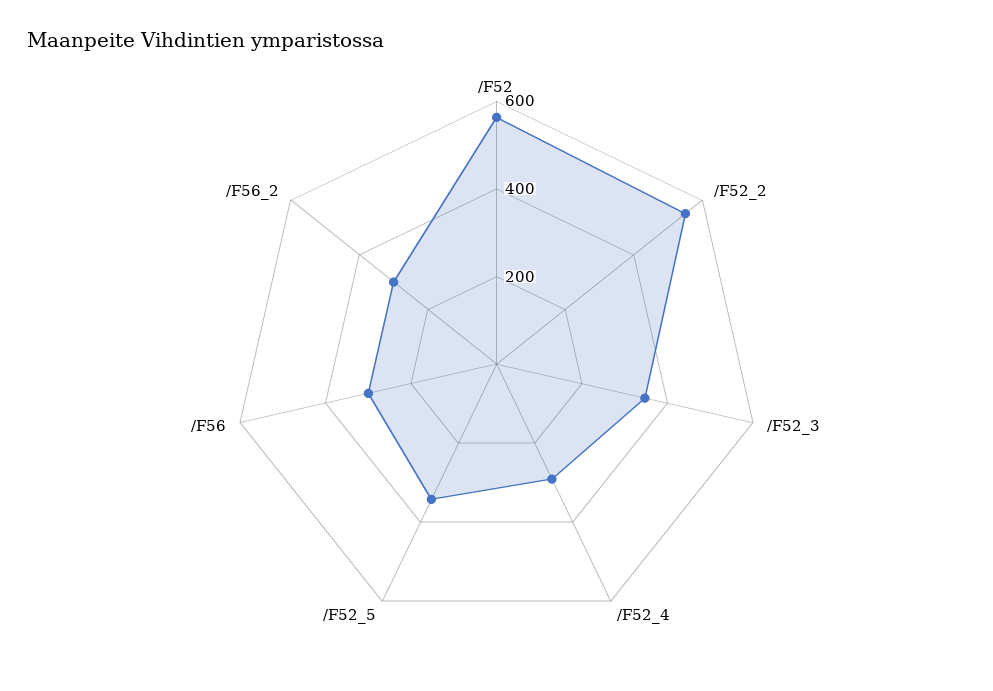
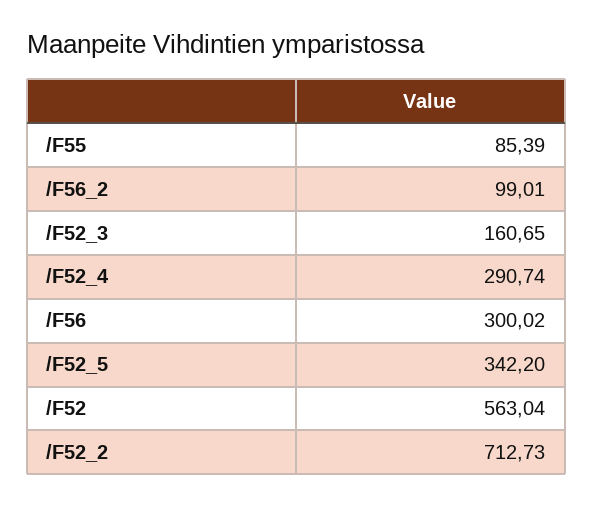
  {
    "/F52": 563.04,
-   "/F52_2": 550,
+   "/F52_2": 712.73,
-   "/F52_3": 350,
+   "/F52_3": 160.65,
    "/F52_4": 290.74,
    "/F52_5": 342.2,
    "/F56": 300.02,
-   "/F56_2": 300
+   "/F56_2": 99.01,
+   "/F55": 85.39
  }

